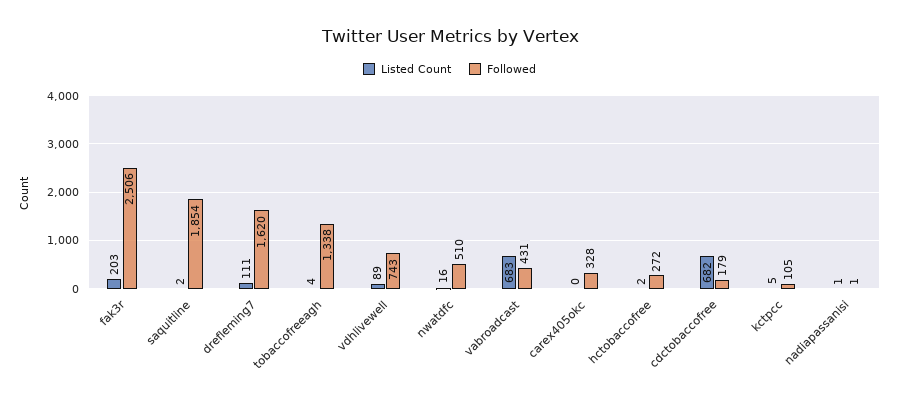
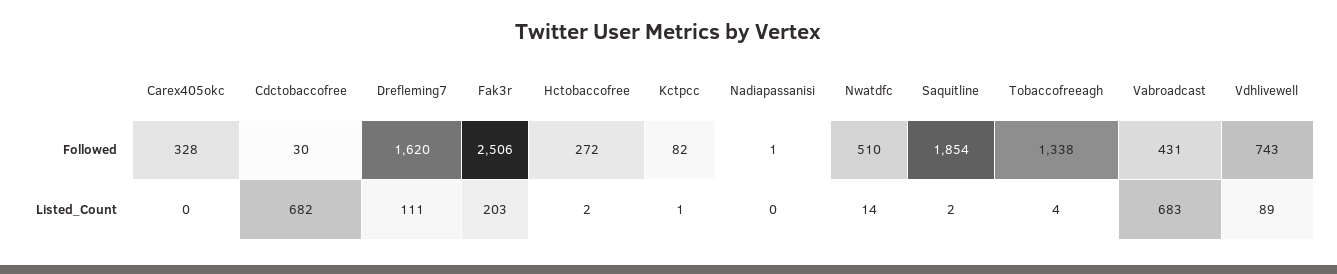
  {
    "Listed Count": {
      "fak3r": 203,
      "saquitline": 2,
      "drefleming7": 111,
      "tobaccofreeagh": 4,
      "vdhlivewell": 89,
-     "nwatdfc": 16,
+     "nwatdfc": 14,
      "vabroadcast": 683,
      "carex405okc": 0,
      "hctobaccofree": 2,
      "cdctobaccofree": 682,
-     "kctpcc": 5,
+     "kctpcc": 1,
-     "nadiapassanisi": 1
+     "nadiapassanisi": 0
    },
    "Followed": {
      "fak3r": 2506,
      "saquitline": 1854,
      "drefleming7": 1620,
      "tobaccofreeagh": 1338,
      "vdhlivewell": 743,
      "nwatdfc": 510,
      "vabroadcast": 431,
      "carex405okc": 328,
      "hctobaccofree": 272,
-     "cdctobaccofree": 179,
+     "cdctobaccofree": 30,
-     "kctpcc": 105,
+     "kctpcc": 82,
      "nadiapassanisi": 1
    }
  }

